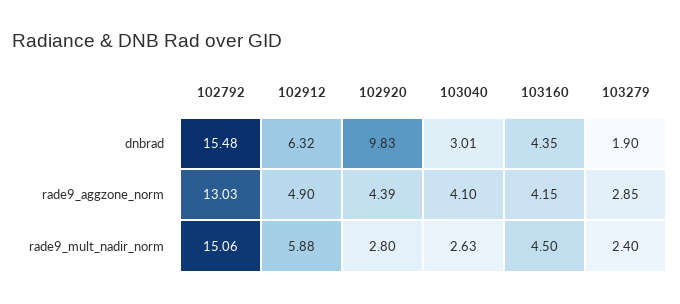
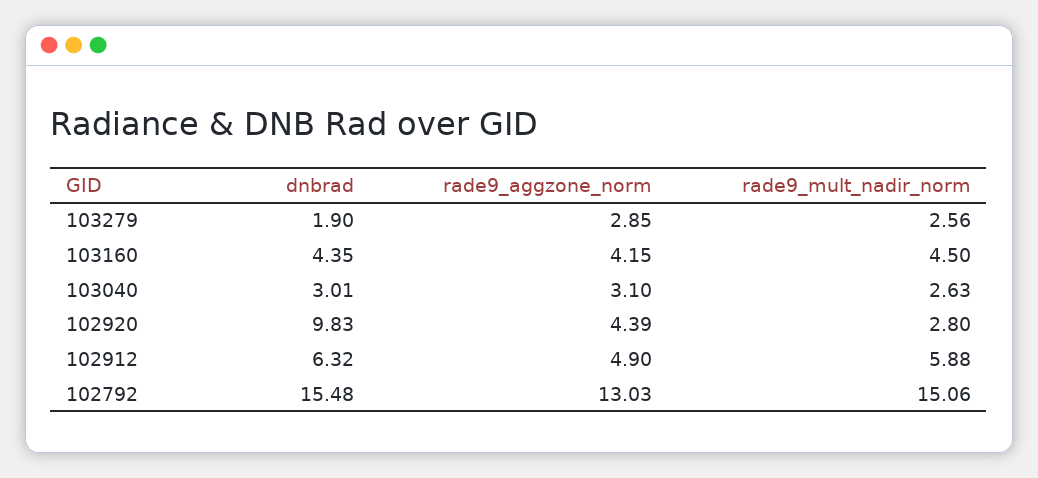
  {
    "102792": {
      "dnbrad": 15.48,
      "rade9_aggzone_norm": 13.03,
      "rade9_mult_nadir_norm": 15.06
    },
    "102912": {
      "dnbrad": 6.32,
      "rade9_aggzone_norm": 4.9,
      "rade9_mult_nadir_norm": 5.88
    },
    "102920": {
      "dnbrad": 9.83,
      "rade9_aggzone_norm": 4.39,
      "rade9_mult_nadir_norm": 2.8
    },
    "103040": {
      "dnbrad": 3.01,
-     "rade9_aggzone_norm": 4.1,
+     "rade9_aggzone_norm": 3.1,
      "rade9_mult_nadir_norm": 2.63
    },
    "103160": {
      "dnbrad": 4.35,
      "rade9_aggzone_norm": 4.15,
      "rade9_mult_nadir_norm": 4.5
    },
    "103279": {
      "dnbrad": 1.9,
      "rade9_aggzone_norm": 2.85,
-     "rade9_mult_nadir_norm": 2.4
+     "rade9_mult_nadir_norm": 2.56
    }
  }

